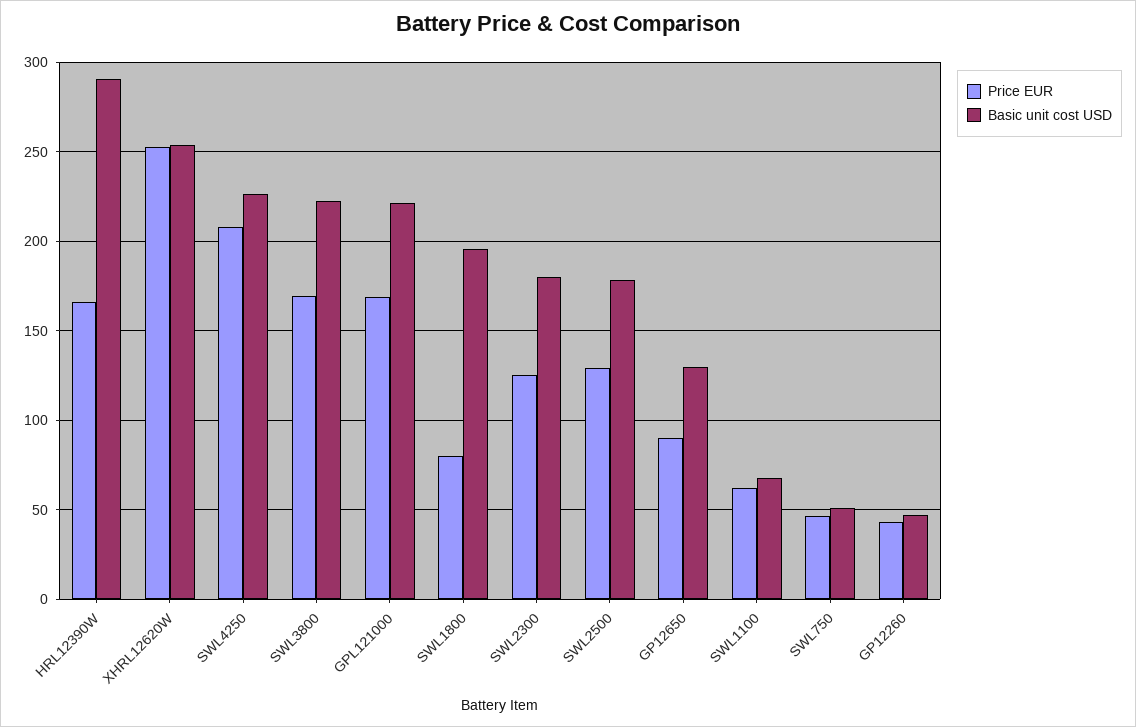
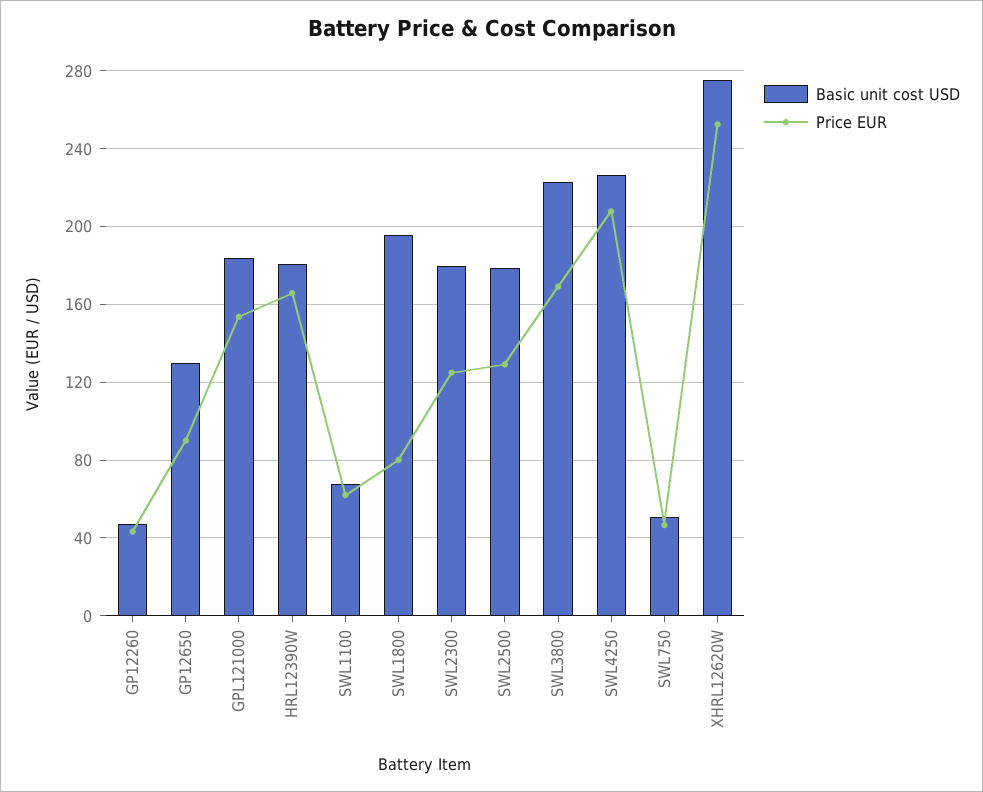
  {
    "Price EUR": {
      "HRL12390W": 165,
      "XHRL12620W": 250,
      "SWL4250": 210,
      "SWL3800": 170,
-     "GPL121000": 170,
+     "GPL121000": 155,
      "SWL1800": 80,
      "SWL2300": 125,
      "SWL2500": 130,
      "GP12650": 90,
      "SWL1100": 60,
      "SWL750": 45,
      "GP12260": 45
    },
    "Basic unit cost USD": {
-     "HRL12390W": 290,
+     "HRL12390W": 180,
-     "XHRL12620W": 255,
+     "XHRL12620W": 275,
      "SWL4250": 225,
      "SWL3800": 225,
-     "GPL121000": 220,
+     "GPL121000": 185,
      "SWL1800": 195,
      "SWL2300": 180,
      "SWL2500": 180,
      "GP12650": 130,
      "SWL1100": 70,
      "SWL750": 50,
      "GP12260": 45
    }
  }

